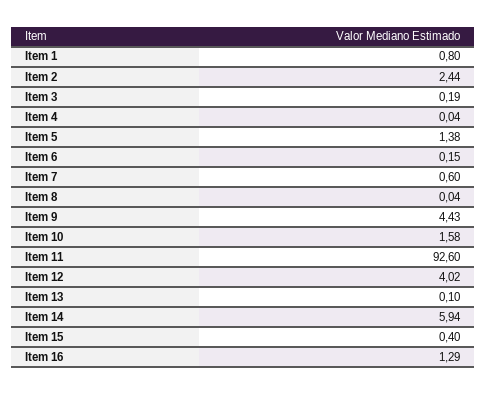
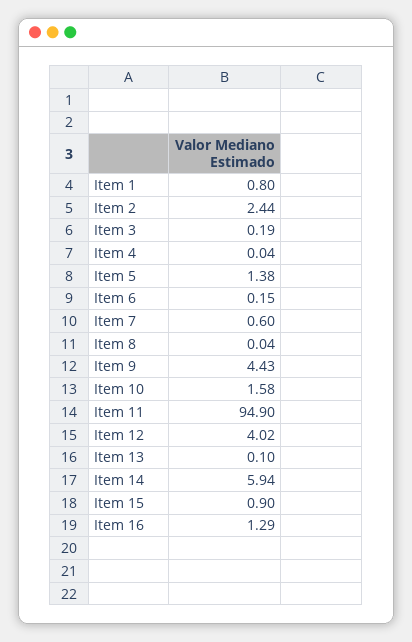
  {
    "Item 1": 0.8,
    "Item 2": 2.44,
    "Item 3": 0.19,
    "Item 4": 0.04,
    "Item 5": 1.38,
    "Item 6": 0.15,
    "Item 7": 0.6,
    "Item 8": 0.04,
    "Item 9": 4.43,
    "Item 10": 1.58,
-   "Item 11": 92.6,
+   "Item 11": 94.9,
    "Item 12": 4.02,
    "Item 13": 0.1,
    "Item 14": 5.94,
-   "Item 15": 0.4,
+   "Item 15": 0.9,
    "Item 16": 1.29
  }

